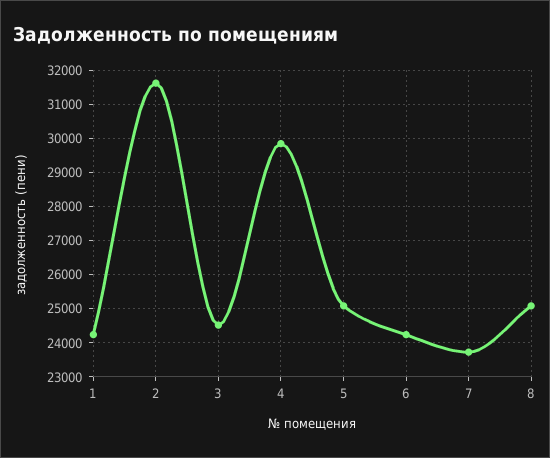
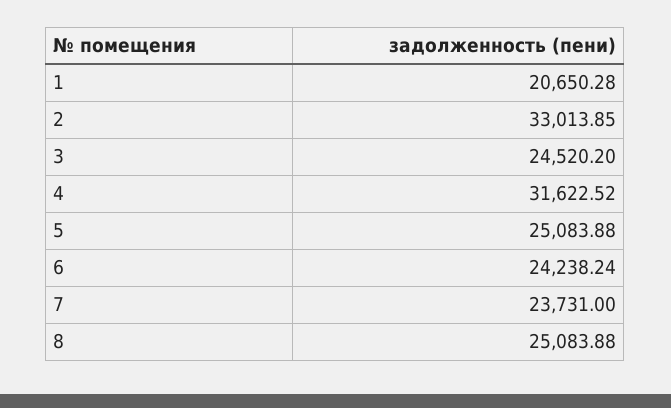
  {
-   "1": 24200,
+   "1": 20650.28,
-   "2": 31600,
+   "2": 33013.85,
    "3": 24520.2,
-   "4": 29800,
+   "4": 31622.52,
    "5": 25083.88,
    "6": 24238.24,
    "7": 23731,
    "8": 25083.88
  }

